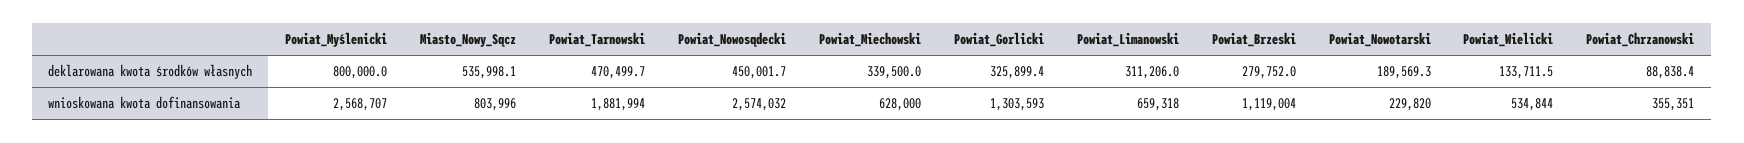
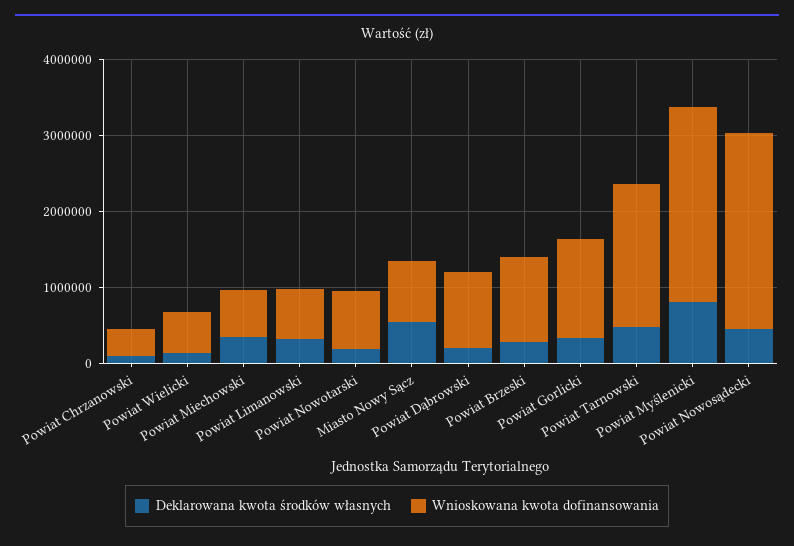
  {
    "deklarowana kwota środków własnych": {
      "Powiat_Myślenicki": 800000,
      "Miasto_Nowy_Sącz": 535998.1,
      "Powiat_Tarnowski": 470499.7,
      "Powiat_Nowosądecki": 450001.7,
      "Powiat_Miechowski": 339500,
      "Powiat_Gorlicki": 325899.4,
      "Powiat_Limanowski": 311206,
      "Powiat_Brzeski": 279752,
      "Powiat_Nowotarski": 189569.3,
      "Powiat_Wielicki": 133711.5,
-     "Powiat_Chrzanowski": 88838.4
+     "Powiat_Chrzanowski": 88838.4,
+     "Powiat Dąbrowski": 200000
    },
    "wnioskowana kwota dofinansowania": {
      "Powiat_Myślenicki": 2568707,
      "Miasto_Nowy_Sącz": 803996,
      "Powiat_Tarnowski": 1881994,
      "Powiat_Nowosądecki": 2574032,
      "Powiat_Miechowski": 628000,
      "Powiat_Gorlicki": 1303593,
      "Powiat_Limanowski": 659318,
      "Powiat_Brzeski": 1119004,
-     "Powiat_Nowotarski": 229820,
+     "Powiat_Nowotarski": 800000,
      "Powiat_Wielicki": 534844,
-     "Powiat_Chrzanowski": 355351
+     "Powiat_Chrzanowski": 355351,
+     "Powiat Dąbrowski": 1000000
    }
  }

